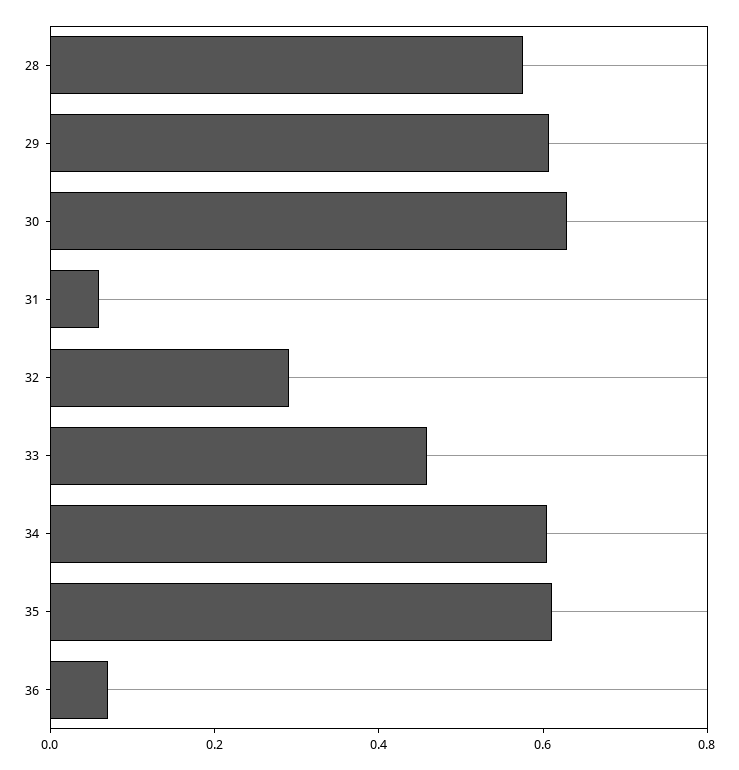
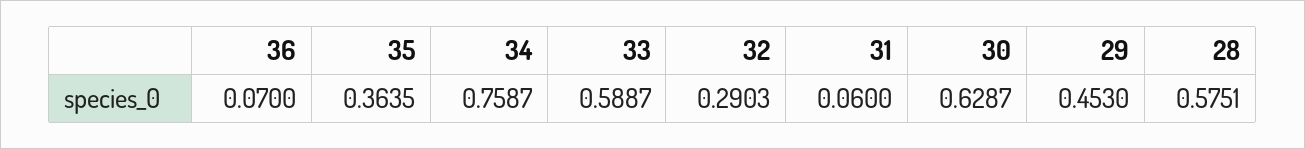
  {
    "28": 0.5751,
-   "29": 0.6,
+   "29": 0.453,
    "30": 0.6287,
    "31": 0.06,
    "32": 0.2903,
-   "33": 0.45,
+   "33": 0.5887,
-   "34": 0.6,
+   "34": 0.7587,
-   "35": 0.6,
+   "35": 0.3635,
    "36": 0.07
  }

